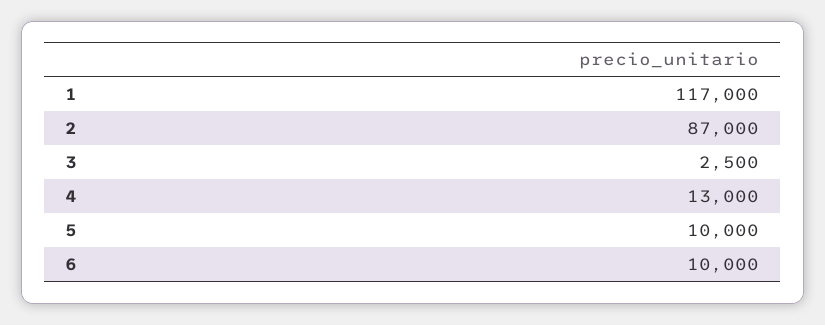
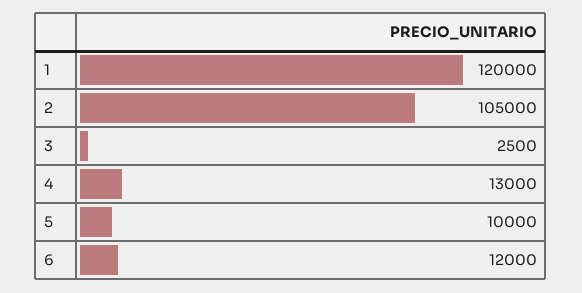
  {
-   "1": 117000,
+   "1": 120000,
-   "2": 87000,
+   "2": 105000,
    "3": 2500,
    "4": 13000,
    "5": 10000,
-   "6": 10000
+   "6": 12000
  }

